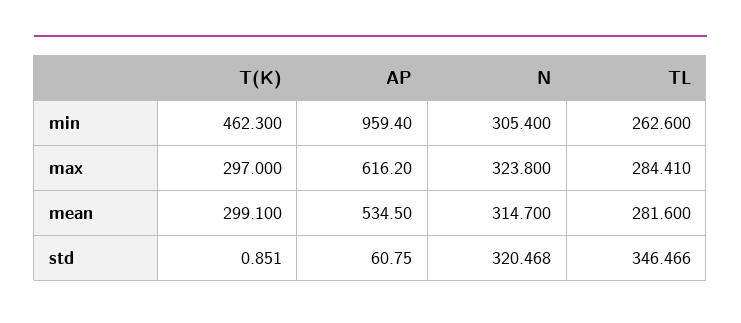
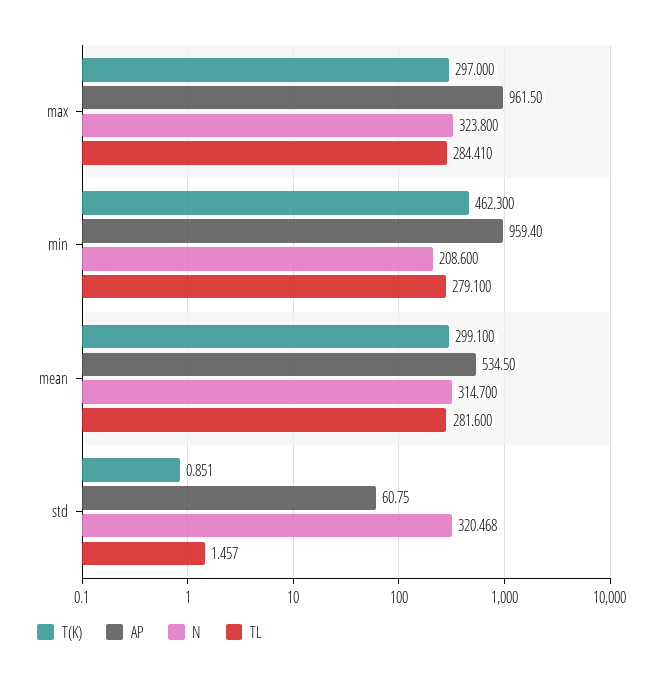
  {
    "T(K)": {
      "min": 462.3,
      "max": 297,
      "mean": 299.1,
      "std": 0.851
    },
    "AP": {
      "min": 959.4,
-     "max": 616.2,
+     "max": 961.5,
      "mean": 534.5,
      "std": 60.75
    },
    "N": {
-     "min": 305.4,
+     "min": 208.6,
      "max": 323.8,
      "mean": 314.7,
      "std": 320.468
    },
    "TL": {
-     "min": 262.6,
+     "min": 279.1,
      "max": 284.41,
      "mean": 281.6,
-     "std": 346.466
+     "std": 1.457
    }
  }

